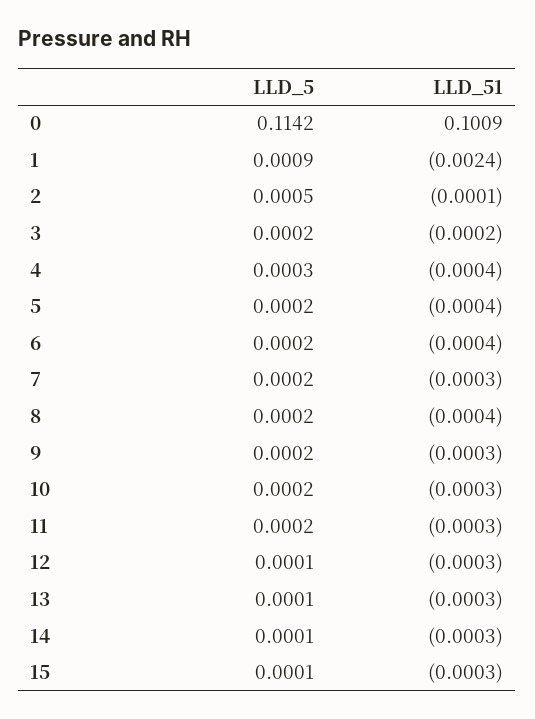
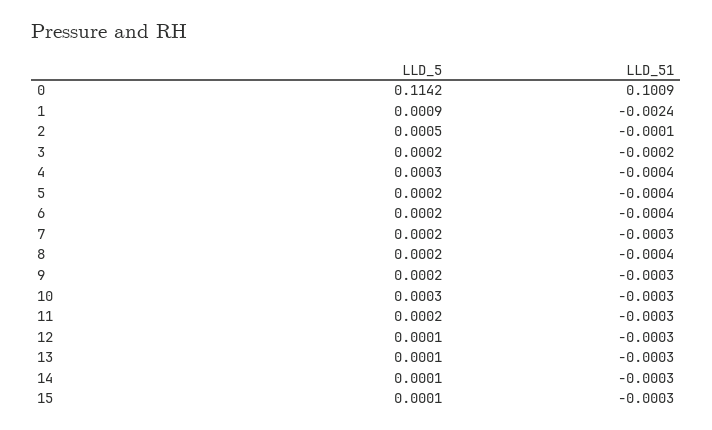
  {
    "LLD_5": {
      "0": 0.1142,
      "1": 0.0009,
      "2": 0.0005,
      "3": 0.0002,
      "4": 0.0003,
      "5": 0.0002,
      "6": 0.0002,
      "7": 0.0002,
      "8": 0.0002,
      "9": 0.0002,
-     "10": 0.0002,
+     "10": 0.0003,
      "11": 0.0002,
      "12": 0.0001,
      "13": 0.0001,
      "14": 0.0001,
      "15": 0.0001
    },
    "LLD_51": {
      "0": 0.1009,
      "1": -0.0024,
      "2": -0.0001,
      "3": -0.0002,
      "4": -0.0004,
      "5": -0.0004,
      "6": -0.0004,
      "7": -0.0003,
      "8": -0.0004,
      "9": -0.0003,
      "10": -0.0003,
      "11": -0.0003,
      "12": -0.0003,
      "13": -0.0003,
      "14": -0.0003,
      "15": -0.0003
    }
  }

